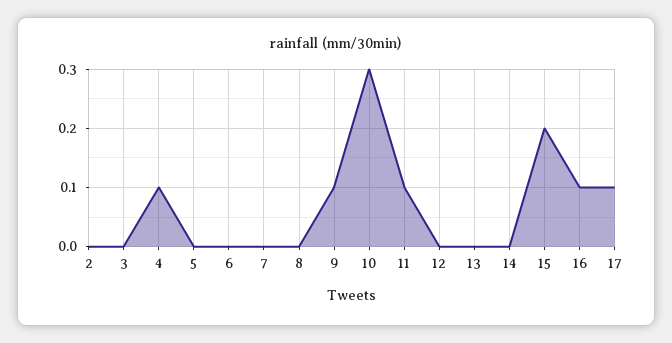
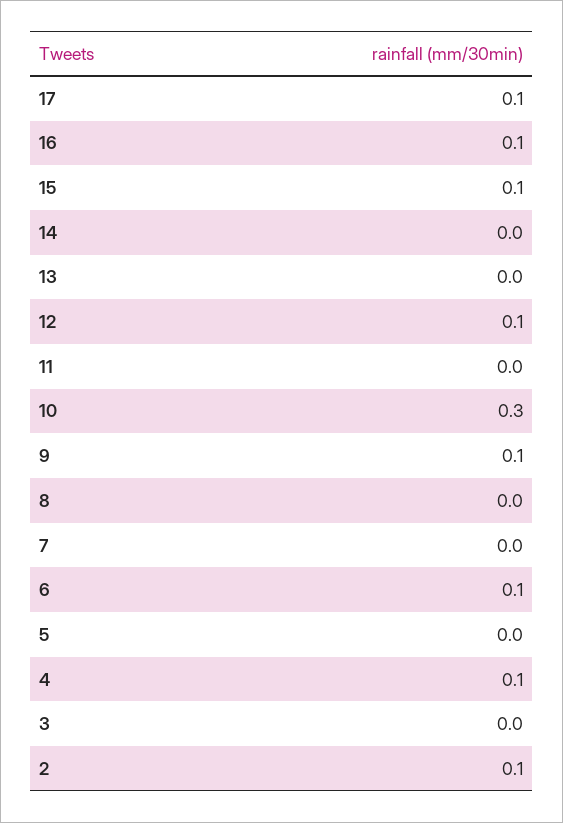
  {
-   "2": 0,
+   "2": 0.1,
    "3": 0,
    "4": 0.1,
    "5": 0,
-   "6": 0,
+   "6": 0.1,
    "7": 0,
    "8": 0,
    "9": 0.1,
    "10": 0.3,
-   "11": 0.1,
+   "11": 0,
-   "12": 0,
+   "12": 0.1,
    "13": 0,
    "14": 0,
-   "15": 0.2,
+   "15": 0.1,
    "16": 0.1,
    "17": 0.1
  }

